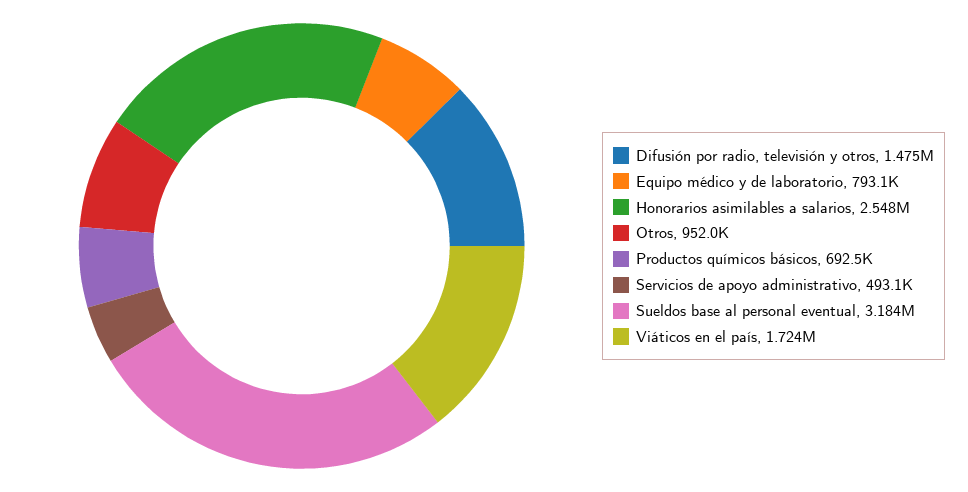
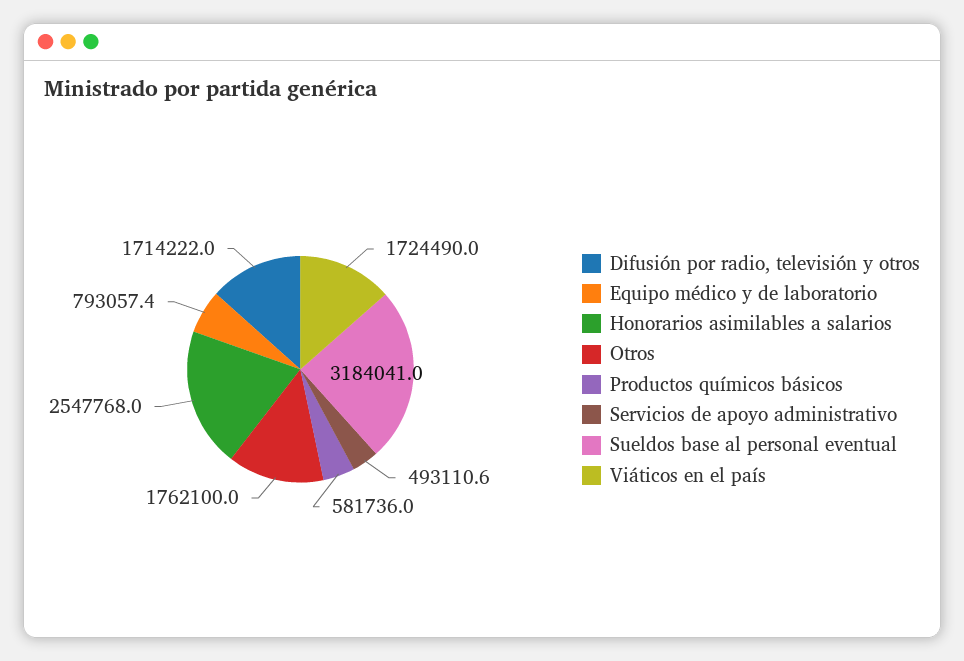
  {
-   "Difusión por radio, televisión y otros": 1475000,
+   "Difusión por radio, televisión y otros": 1714222,
    "Equipo médico y de laboratorio": 793057.4,
    "Honorarios asimilables a salarios": 2547768,
-   "Otros": 952000,
+   "Otros": 1762100,
-   "Productos químicos básicos": 692500,
+   "Productos químicos básicos": 581736,
    "Servicios de apoyo administrativo": 493110.6,
    "Sueldos base al personal eventual": 3184041,
    "Viáticos en el país": 1724490
  }

